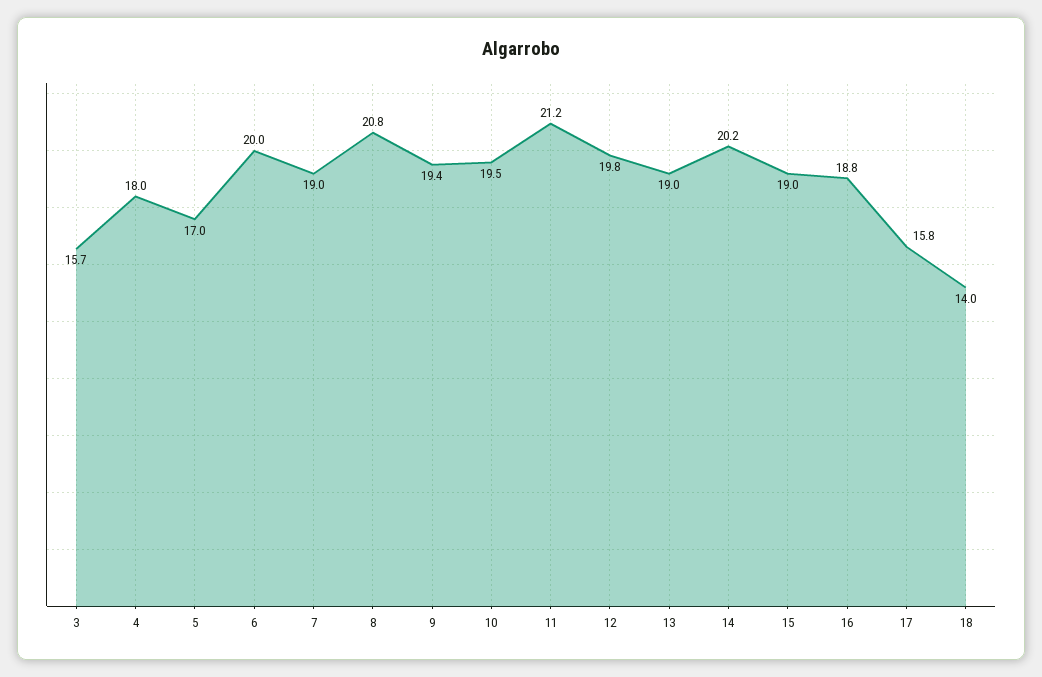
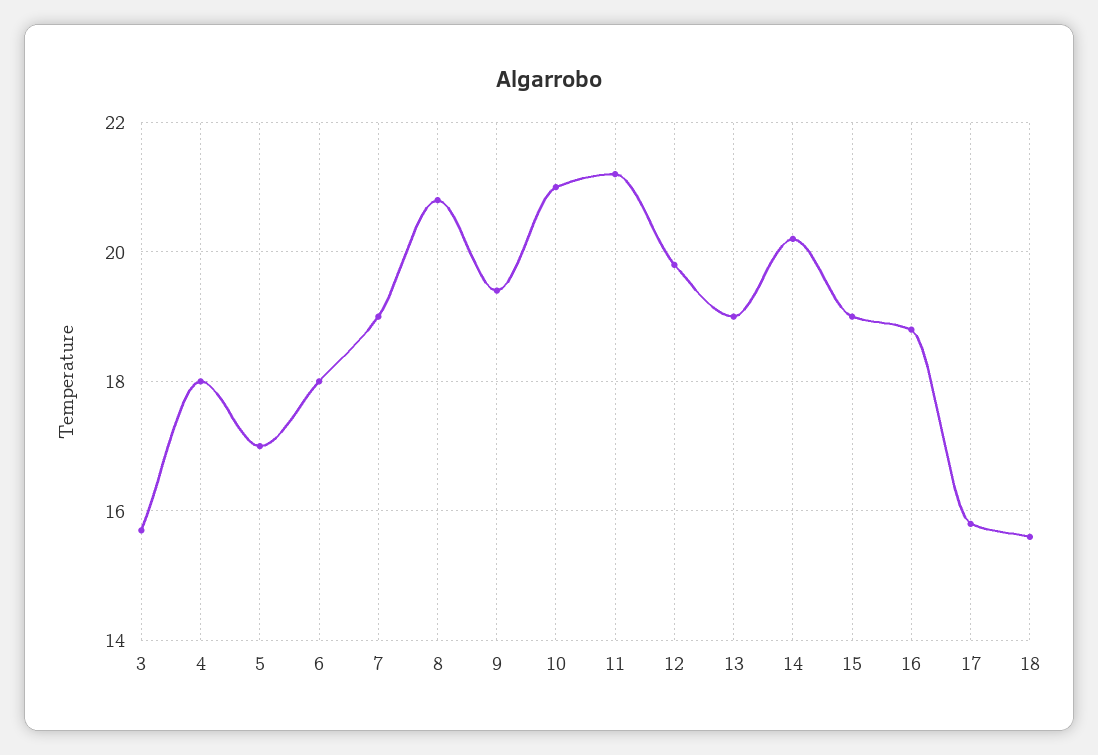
  {
    "3": 15.7,
    "4": 18,
    "5": 17,
-   "6": 20,
+   "6": 18,
    "7": 19,
    "8": 20.8,
    "9": 19.4,
-   "10": 19.5,
+   "10": 21,
    "11": 21.2,
    "12": 19.8,
    "13": 19,
    "14": 20.2,
    "15": 19,
    "16": 18.8,
    "17": 15.8,
-   "18": 14
+   "18": 15.5
  }

